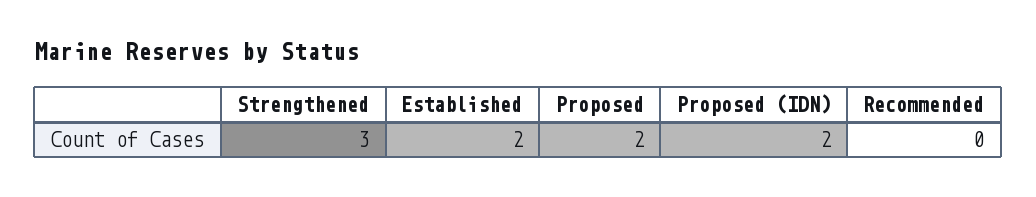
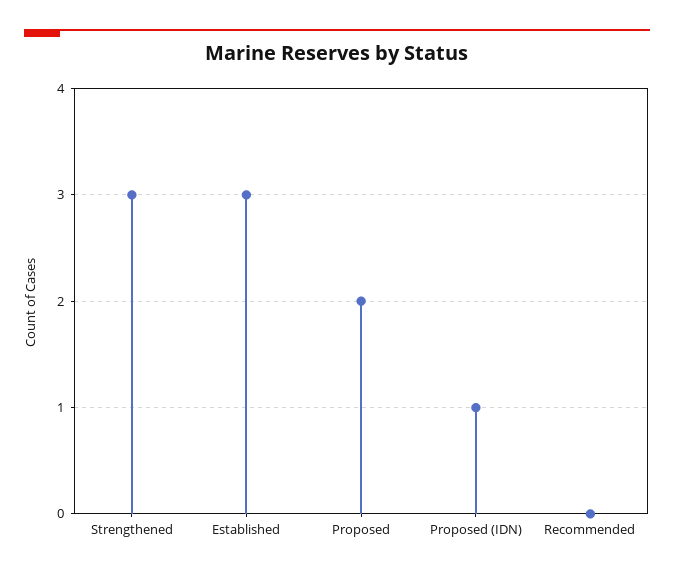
  {
    "Strengthened": 3,
-   "Established": 2,
+   "Established": 3,
    "Proposed": 2,
-   "Proposed (IDN)": 2,
+   "Proposed (IDN)": 1,
    "Recommended": 0
  }

